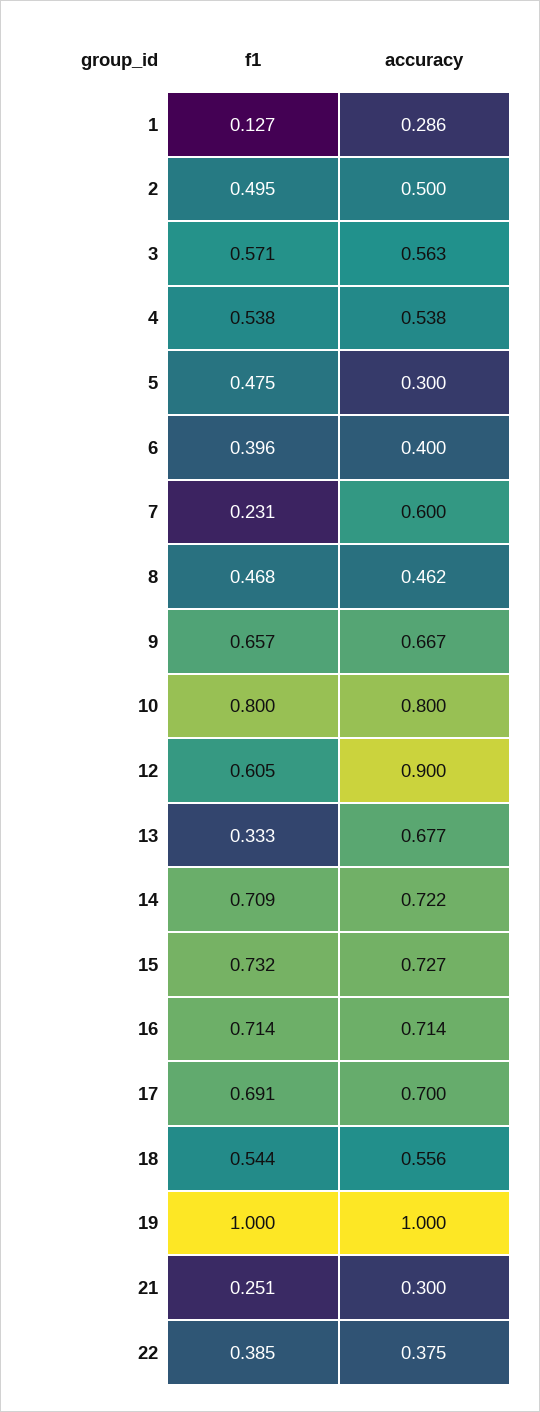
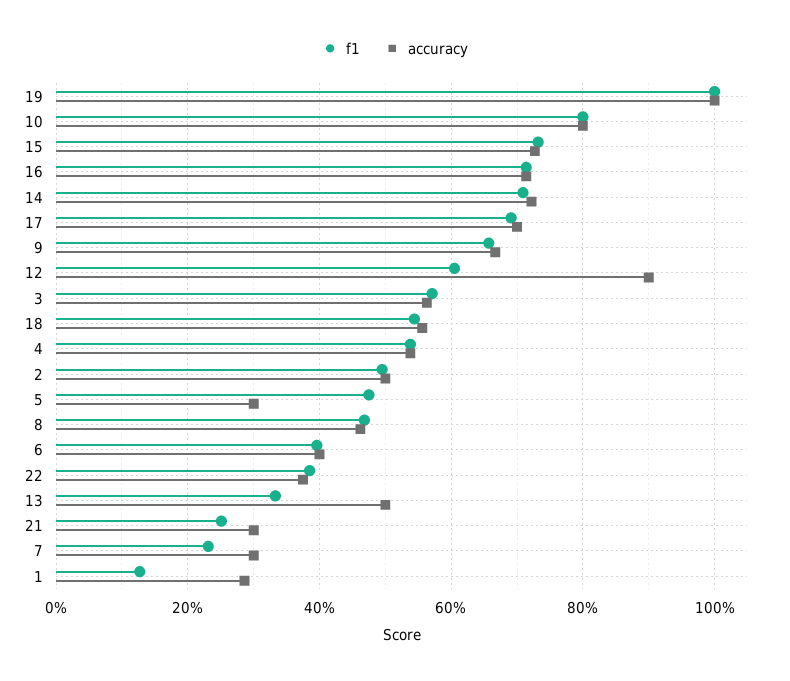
  {
    "f1": {
      "1": 0.127,
      "2": 0.495,
      "3": 0.571,
      "4": 0.538,
      "5": 0.475,
      "6": 0.396,
      "7": 0.231,
      "8": 0.468,
      "9": 0.657,
      "10": 0.8,
      "12": 0.605,
      "13": 0.333,
      "14": 0.709,
      "15": 0.732,
      "16": 0.714,
      "17": 0.691,
      "18": 0.544,
      "19": 1,
      "21": 0.251,
      "22": 0.385
    },
    "accuracy": {
      "1": 0.286,
      "2": 0.5,
      "3": 0.563,
      "4": 0.538,
      "5": 0.3,
      "6": 0.4,
-     "7": 0.6,
+     "7": 0.3,
      "8": 0.462,
      "9": 0.667,
      "10": 0.8,
      "12": 0.9,
-     "13": 0.677,
+     "13": 0.5,
      "14": 0.722,
      "15": 0.727,
      "16": 0.714,
      "17": 0.7,
      "18": 0.556,
      "19": 1,
      "21": 0.3,
      "22": 0.375
    }
  }

